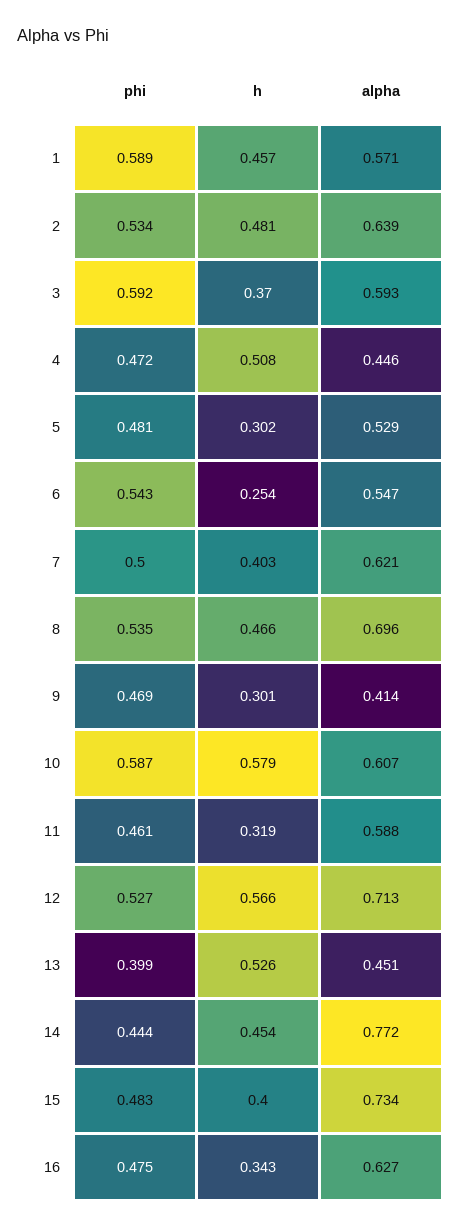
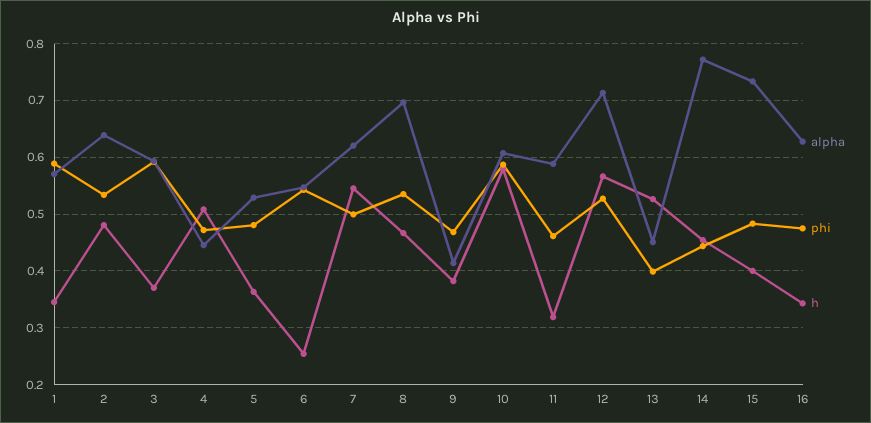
  {
    "phi": {
      "1": 0.589,
      "2": 0.534,
      "3": 0.592,
      "4": 0.472,
      "5": 0.481,
      "6": 0.543,
      "7": 0.5,
      "8": 0.535,
      "9": 0.469,
      "10": 0.587,
      "11": 0.461,
      "12": 0.527,
      "13": 0.399,
      "14": 0.444,
      "15": 0.483,
      "16": 0.475
    },
    "h": {
-     "1": 0.457,
+     "1": 0.34,
      "2": 0.481,
      "3": 0.37,
      "4": 0.508,
-     "5": 0.302,
+     "5": 0.36,
      "6": 0.254,
-     "7": 0.403,
+     "7": 0.54,
      "8": 0.466,
-     "9": 0.301,
+     "9": 0.38,
      "10": 0.579,
      "11": 0.319,
      "12": 0.566,
      "13": 0.526,
      "14": 0.454,
      "15": 0.4,
      "16": 0.343
    },
    "alpha": {
      "1": 0.571,
      "2": 0.639,
      "3": 0.593,
      "4": 0.446,
      "5": 0.529,
      "6": 0.547,
      "7": 0.621,
      "8": 0.696,
      "9": 0.414,
      "10": 0.607,
      "11": 0.588,
      "12": 0.713,
      "13": 0.451,
      "14": 0.772,
      "15": 0.734,
      "16": 0.627
    }
  }

